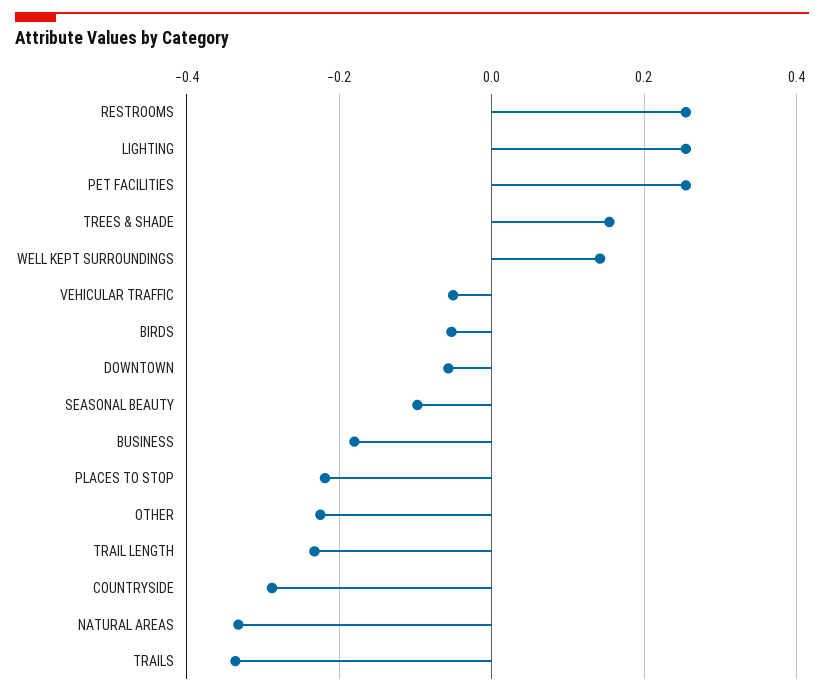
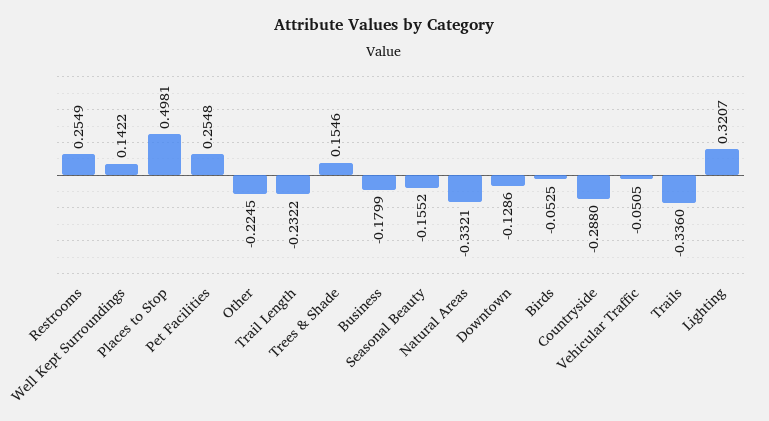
  {
    "RESTROOMS": 0.2549,
-   "LIGHTING": 0.26,
+   "LIGHTING": 0.3207,
    "PET FACILITIES": 0.2548,
    "TREES & SHADE": 0.1546,
    "WELL KEPT SURROUNDINGS": 0.1422,
    "VEHICULAR TRAFFIC": -0.0505,
    "BIRDS": -0.0525,
-   "DOWNTOWN": -0.06,
+   "DOWNTOWN": -0.1286,
-   "SEASONAL BEAUTY": -0.1,
+   "SEASONAL BEAUTY": -0.1552,
    "BUSINESS": -0.1799,
-   "PLACES TO STOP": -0.22,
+   "PLACES TO STOP": 0.4981,
    "OTHER": -0.2245,
    "TRAIL LENGTH": -0.2322,
    "COUNTRYSIDE": -0.288,
    "NATURAL AREAS": -0.3321,
    "TRAILS": -0.336
  }

